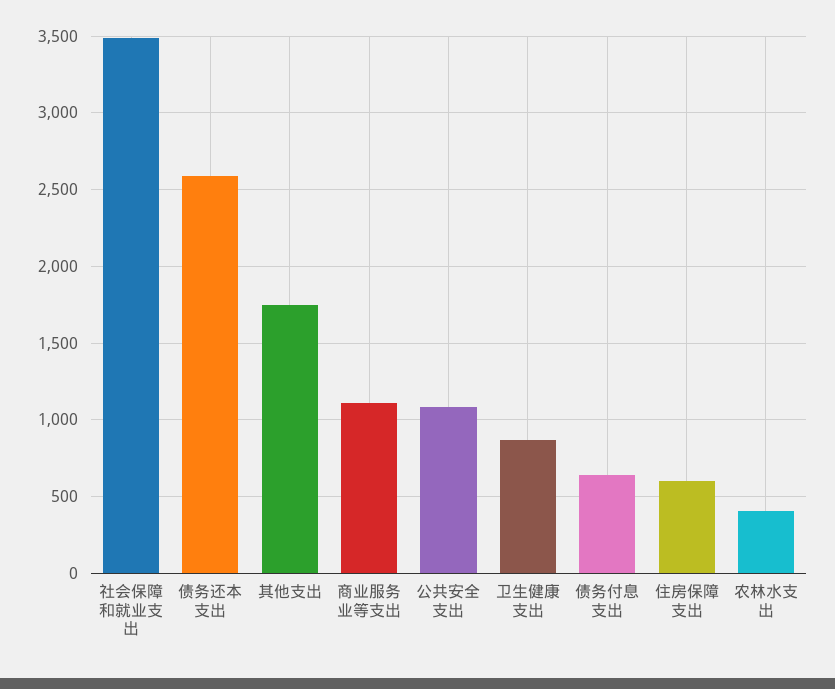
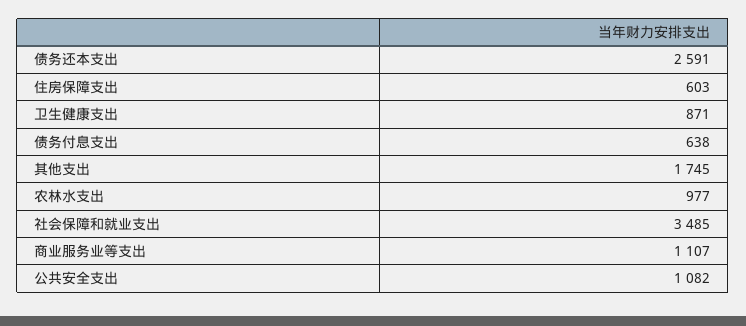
  {
    "社会保障和就业支出": 3485,
    "债务还本支出": 2591,
    "其他支出": 1745,
    "商业服务业等支出": 1107,
    "公共安全支出": 1082,
    "卫生健康支出": 871,
    "债务付息支出": 638,
    "住房保障支出": 603,
-   "农林水支出": 400
+   "农林水支出": 977
  }

